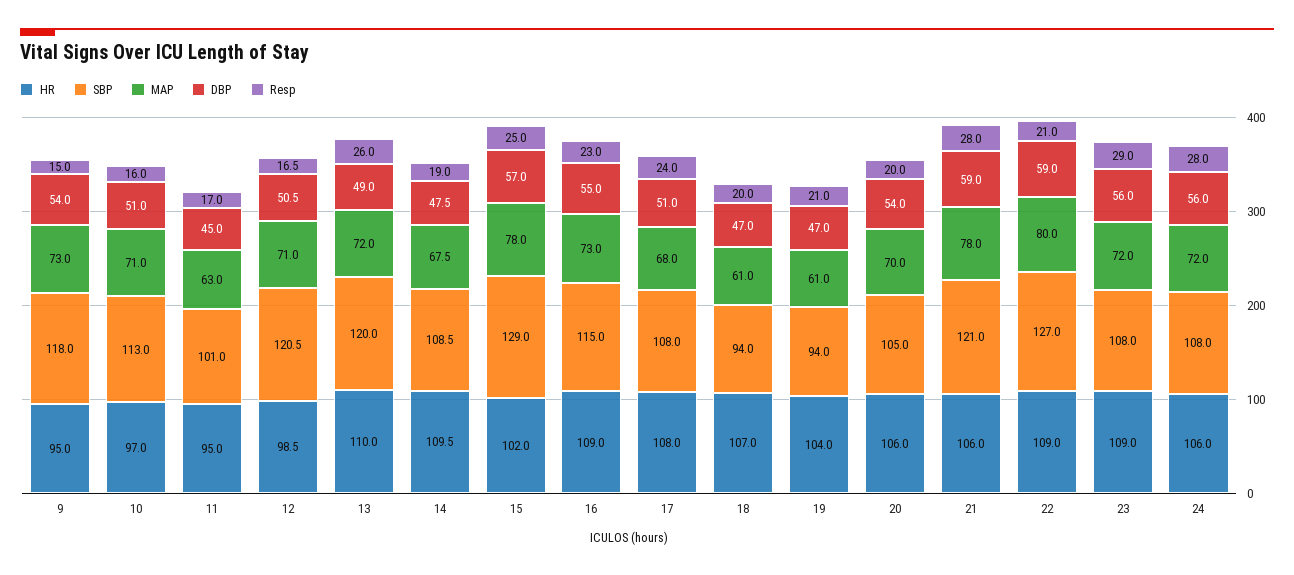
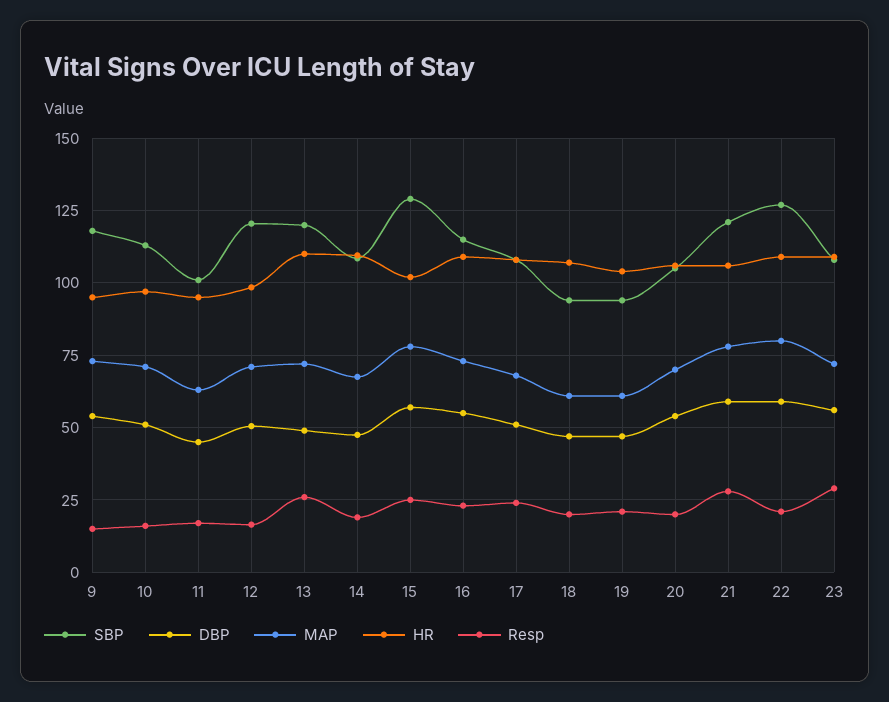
  {
    "HR": {
      "9": 95,
      "10": 97,
      "11": 95,
      "12": 98.5,
      "13": 110,
      "14": 109.5,
      "15": 102,
      "16": 109,
      "17": 108,
      "18": 107,
      "19": 104,
      "20": 106,
      "21": 106,
      "22": 109,
-     "23": 109,
+     "23": 109
-     "24": 106
    },
    "SBP": {
      "9": 118,
      "10": 113,
      "11": 101,
      "12": 120.5,
      "13": 120,
      "14": 108.5,
      "15": 129,
      "16": 115,
      "17": 108,
      "18": 94,
      "19": 94,
      "20": 105,
      "21": 121,
      "22": 127,
-     "23": 108,
+     "23": 108
-     "24": 108
    },
    "MAP": {
      "9": 73,
      "10": 71,
      "11": 63,
      "12": 71,
      "13": 72,
      "14": 67.5,
      "15": 78,
      "16": 73,
      "17": 68,
      "18": 61,
      "19": 61,
      "20": 70,
      "21": 78,
      "22": 80,
-     "23": 72,
+     "23": 72
-     "24": 72
    },
    "DBP": {
      "9": 54,
      "10": 51,
      "11": 45,
      "12": 50.5,
      "13": 49,
      "14": 47.5,
      "15": 57,
      "16": 55,
      "17": 51,
      "18": 47,
      "19": 47,
      "20": 54,
      "21": 59,
      "22": 59,
-     "23": 56,
+     "23": 56
-     "24": 56
    },
    "Resp": {
      "9": 15,
      "10": 16,
      "11": 17,
      "12": 16.5,
      "13": 26,
      "14": 19,
      "15": 25,
      "16": 23,
      "17": 24,
      "18": 20,
      "19": 21,
      "20": 20,
      "21": 28,
      "22": 21,
-     "23": 29,
+     "23": 29
-     "24": 28
    }
  }

